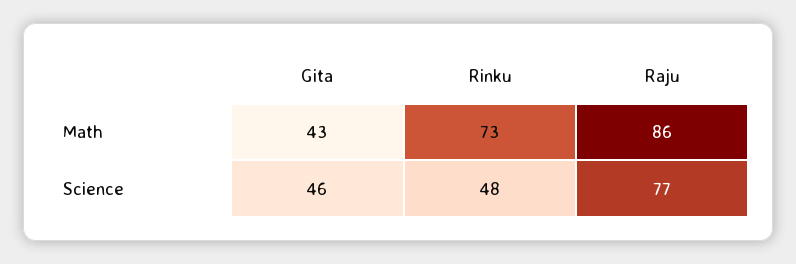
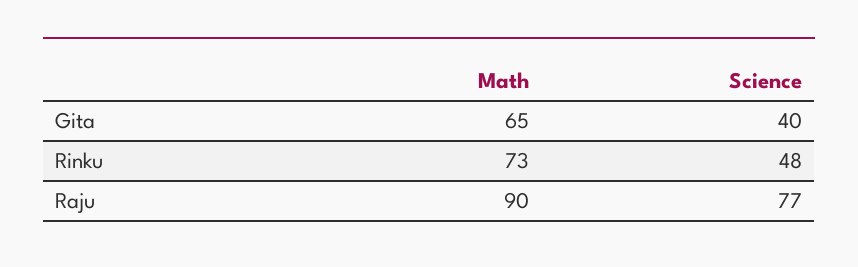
  {
    "Gita": {
-     "Math": 43,
+     "Math": 65,
-     "Science": 46
+     "Science": 40
    },
    "Rinku": {
      "Math": 73,
      "Science": 48
    },
    "Raju": {
-     "Math": 86,
+     "Math": 90,
      "Science": 77
    }
  }

